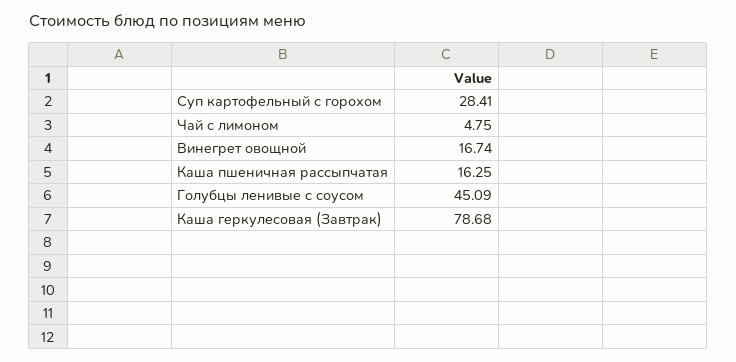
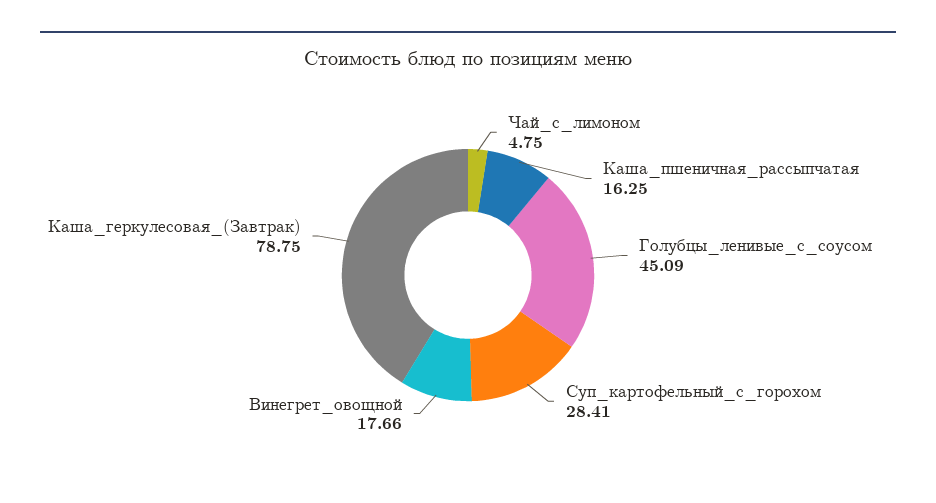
  {
    "Суп картофельный с горохом": 28.41,
    "Чай с лимоном": 4.75,
-   "Винегрет овощной": 16.74,
+   "Винегрет овощной": 17.66,
    "Каша пшеничная рассыпчатая": 16.25,
    "Голубцы ленивые с соусом": 45.09,
-   "Каша геркулесовая (Завтрак)": 78.68
+   "Каша геркулесовая (Завтрак)": 78.75
  }

